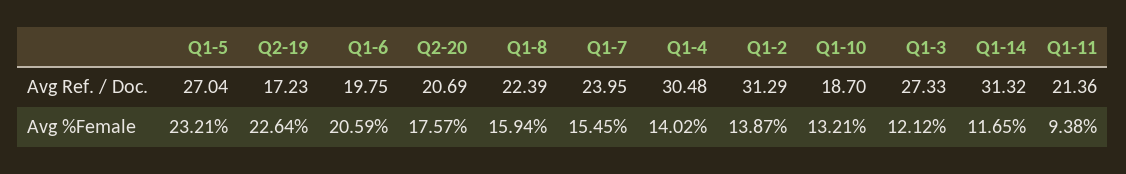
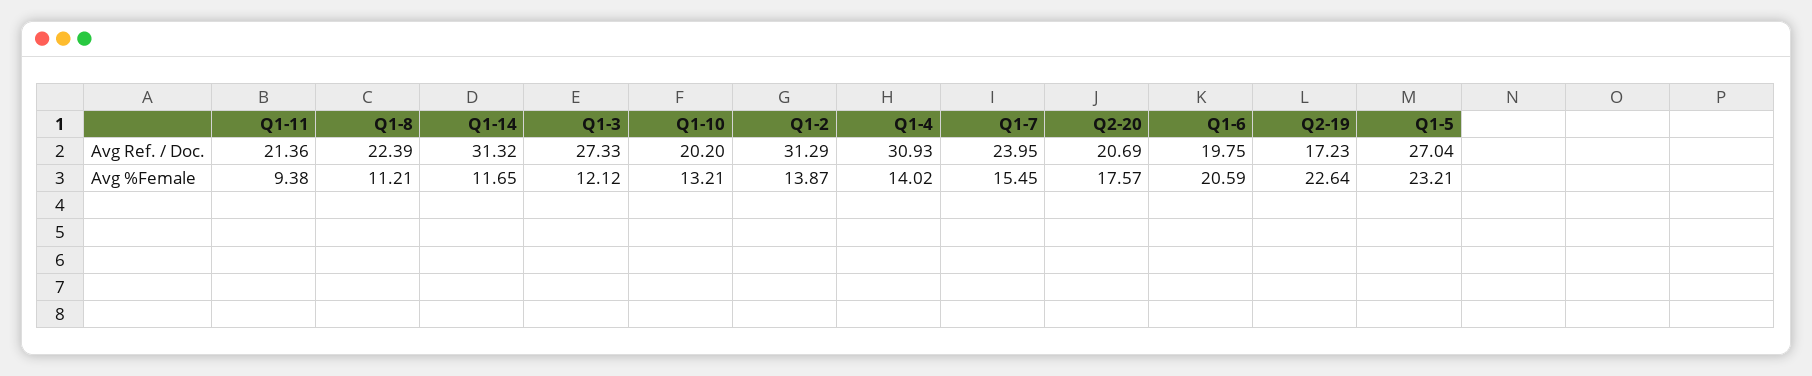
  {
    "Q1-5": {
      "Avg Ref. / Doc.": 27.04,
      "Avg %Female": 23.21
    },
    "Q2-19": {
      "Avg Ref. / Doc.": 17.23,
      "Avg %Female": 22.64
    },
    "Q1-6": {
      "Avg Ref. / Doc.": 19.75,
      "Avg %Female": 20.59
    },
    "Q2-20": {
      "Avg Ref. / Doc.": 20.69,
      "Avg %Female": 17.57
    },
    "Q1-8": {
      "Avg Ref. / Doc.": 22.39,
-     "Avg %Female": 15.94
+     "Avg %Female": 11.21
    },
    "Q1-7": {
      "Avg Ref. / Doc.": 23.95,
      "Avg %Female": 15.45
    },
    "Q1-4": {
-     "Avg Ref. / Doc.": 30.48,
+     "Avg Ref. / Doc.": 30.93,
      "Avg %Female": 14.02
    },
    "Q1-2": {
      "Avg Ref. / Doc.": 31.29,
      "Avg %Female": 13.87
    },
    "Q1-10": {
-     "Avg Ref. / Doc.": 18.7,
+     "Avg Ref. / Doc.": 20.2,
      "Avg %Female": 13.21
    },
    "Q1-3": {
      "Avg Ref. / Doc.": 27.33,
      "Avg %Female": 12.12
    },
    "Q1-14": {
      "Avg Ref. / Doc.": 31.32,
      "Avg %Female": 11.65
    },
    "Q1-11": {
      "Avg Ref. / Doc.": 21.36,
      "Avg %Female": 9.38
    }
  }

